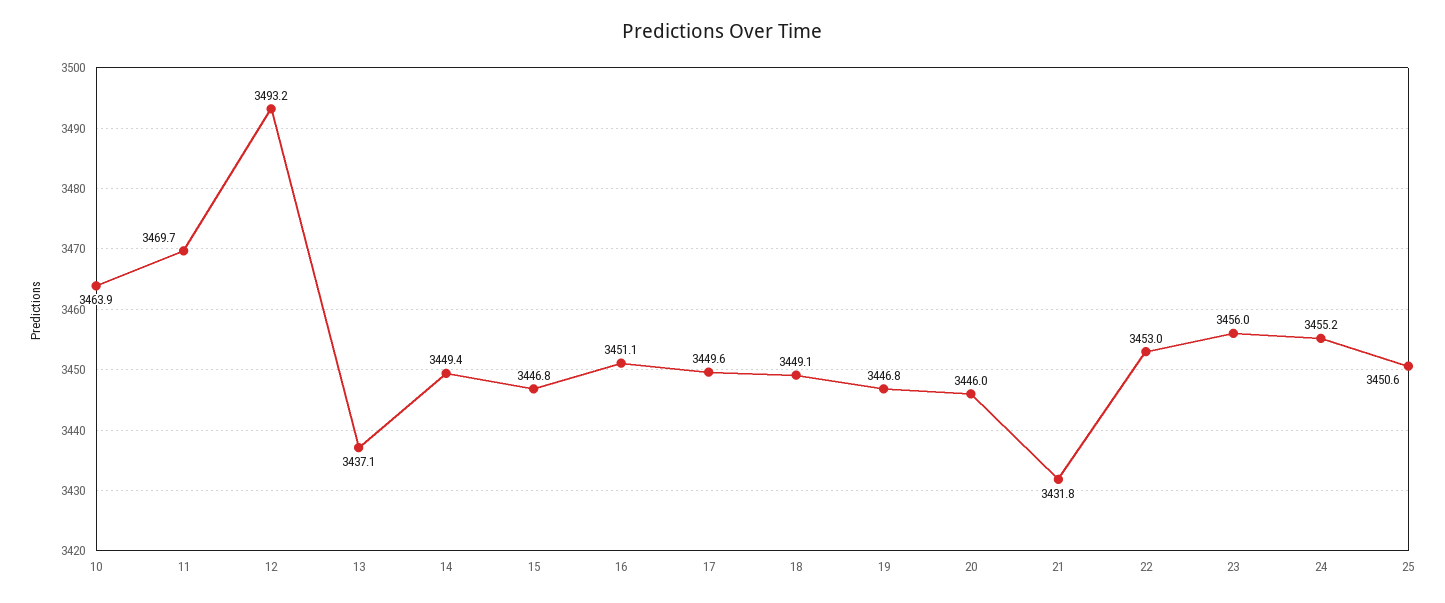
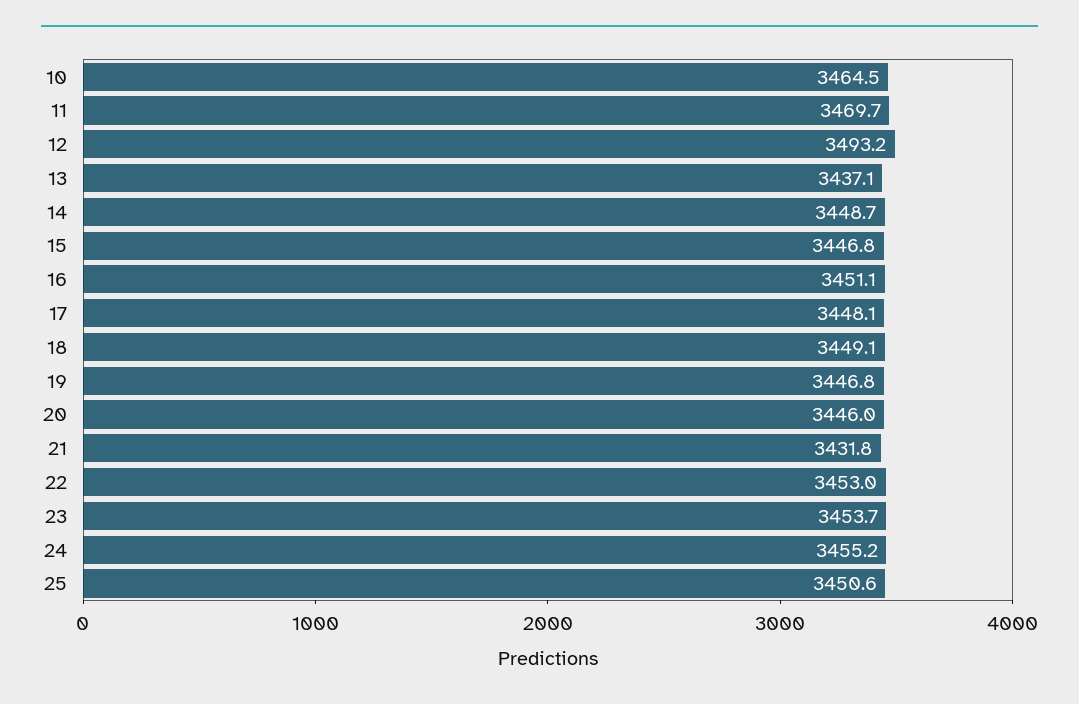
  {
-   "10": 3463.9,
+   "10": 3464.5,
    "11": 3469.7,
    "12": 3493.2,
    "13": 3437.1,
-   "14": 3449.4,
+   "14": 3448.7,
    "15": 3446.8,
    "16": 3451.1,
-   "17": 3449.6,
+   "17": 3448.1,
    "18": 3449.1,
    "19": 3446.8,
    "20": 3446,
    "21": 3431.8,
    "22": 3453,
-   "23": 3456,
+   "23": 3453.7,
    "24": 3455.2,
    "25": 3450.6
  }

